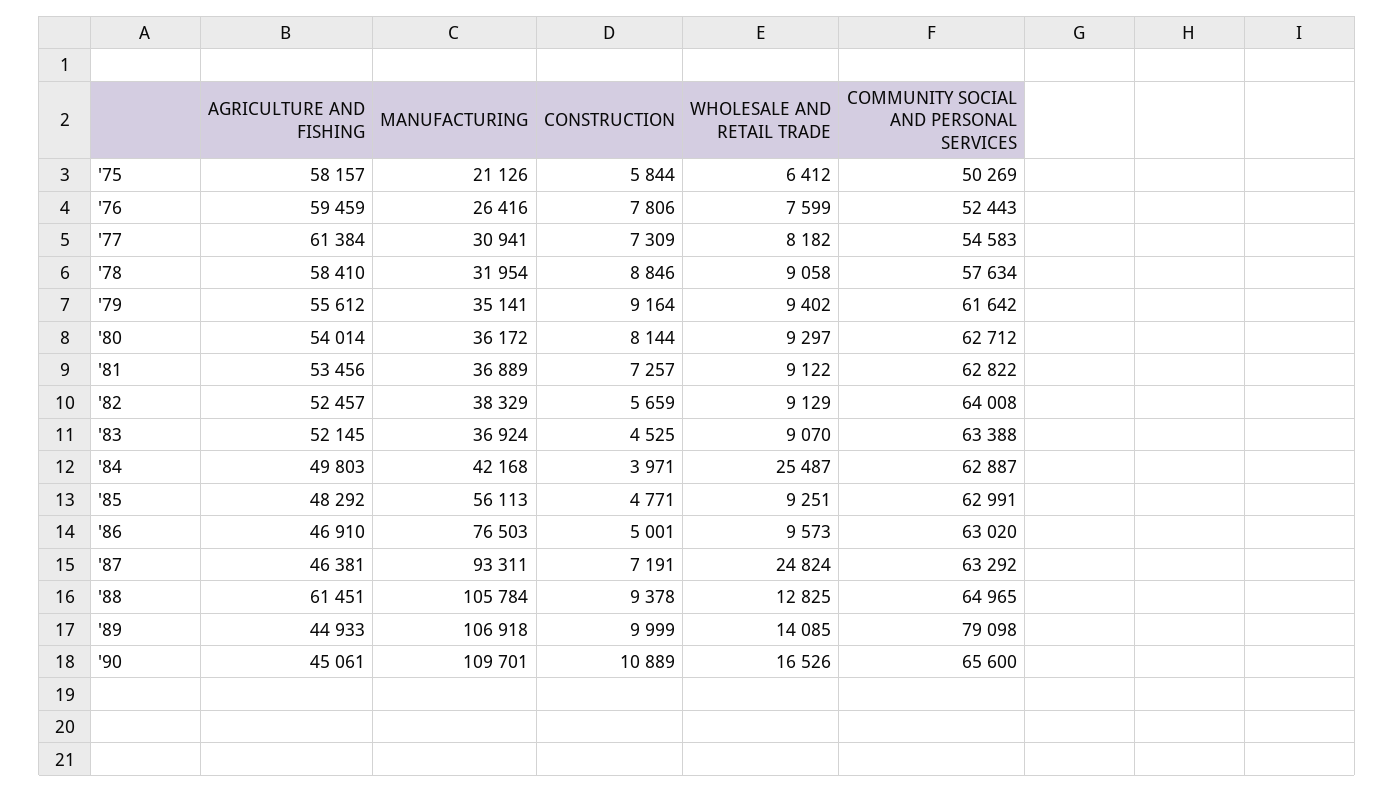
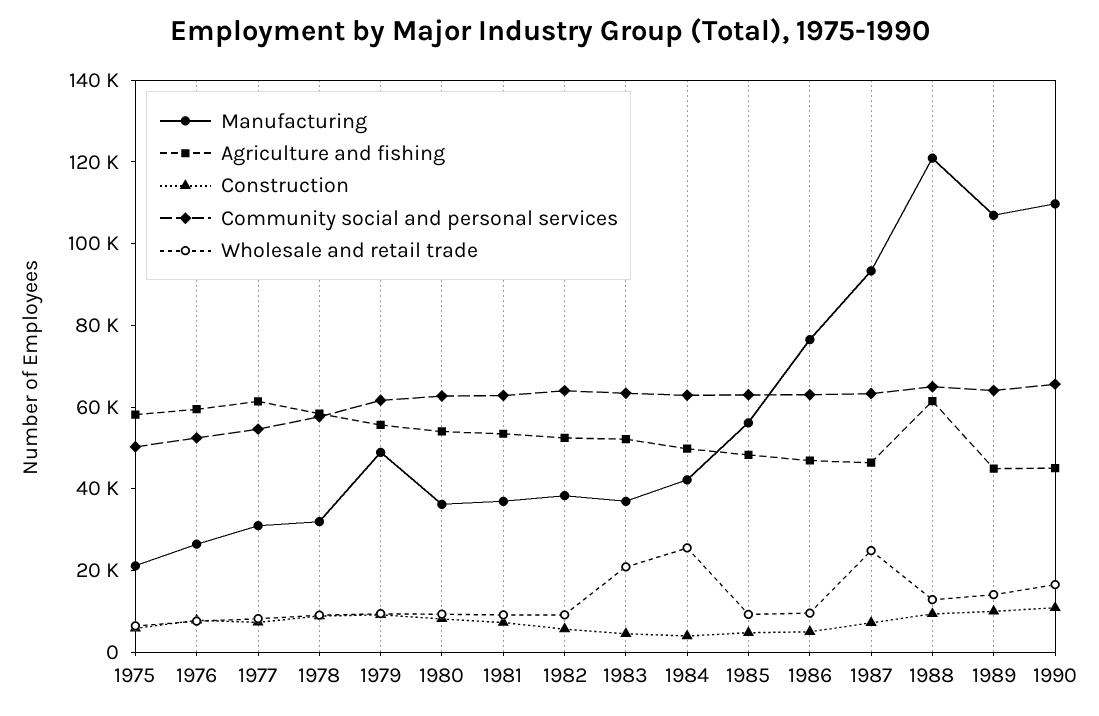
  {
    "AGRICULTURE AND FISHING": {
      "'75": 58157,
      "'76": 59459,
      "'77": 61384,
      "'78": 58410,
      "'79": 55612,
      "'80": 54014,
      "'81": 53456,
      "'82": 52457,
      "'83": 52145,
      "'84": 49803,
      "'85": 48292,
      "'86": 46910,
      "'87": 46381,
      "'88": 61451,
      "'89": 44933,
      "'90": 45061
    },
    "MANUFACTURING": {
      "'75": 21126,
      "'76": 26416,
      "'77": 30941,
      "'78": 31954,
-     "'79": 35141,
+     "'79": 50000,
      "'80": 36172,
      "'81": 36889,
      "'82": 38329,
      "'83": 36924,
      "'84": 42168,
      "'85": 56113,
      "'86": 76503,
      "'87": 93311,
-     "'88": 105784,
+     "'88": 120000,
      "'89": 106918,
      "'90": 109701
    },
    "CONSTRUCTION": {
      "'75": 5844,
      "'76": 7806,
      "'77": 7309,
      "'78": 8846,
      "'79": 9164,
      "'80": 8144,
      "'81": 7257,
      "'82": 5659,
      "'83": 4525,
      "'84": 3971,
      "'85": 4771,
      "'86": 5001,
      "'87": 7191,
      "'88": 9378,
      "'89": 9999,
      "'90": 10889
    },
    "WHOLESALE AND RETAIL TRADE": {
      "'75": 6412,
      "'76": 7599,
      "'77": 8182,
      "'78": 9058,
      "'79": 9402,
      "'80": 9297,
      "'81": 9122,
      "'82": 9129,
-     "'83": 9070,
+     "'83": 20000,
      "'84": 25487,
      "'85": 9251,
      "'86": 9573,
      "'87": 24824,
      "'88": 12825,
      "'89": 14085,
      "'90": 16526
    },
    "COMMUNITY SOCIAL AND PERSONAL SERVICES": {
      "'75": 50269,
      "'76": 52443,
      "'77": 54583,
      "'78": 57634,
      "'79": 61642,
      "'80": 62712,
      "'81": 62822,
      "'82": 64008,
      "'83": 63388,
      "'84": 62887,
      "'85": 62991,
      "'86": 63020,
      "'87": 63292,
      "'88": 64965,
-     "'89": 79098,
+     "'89": 65000,
      "'90": 65600
    }
  }

